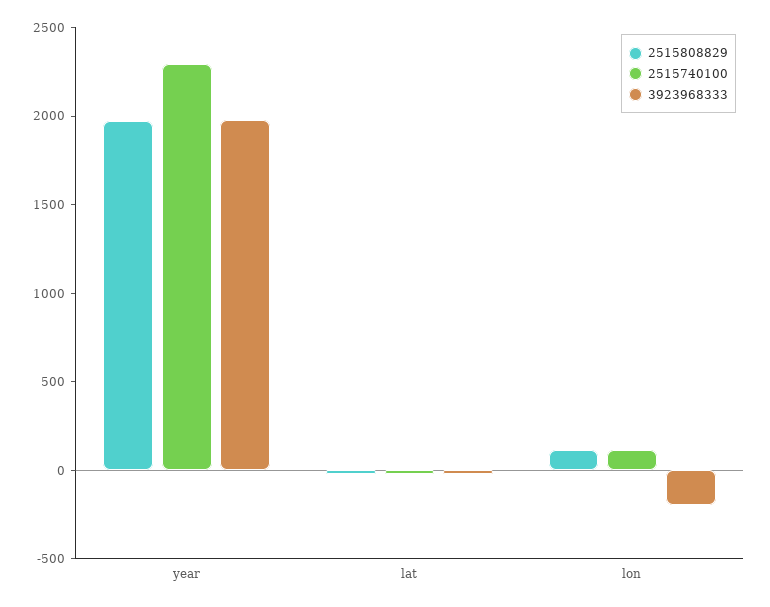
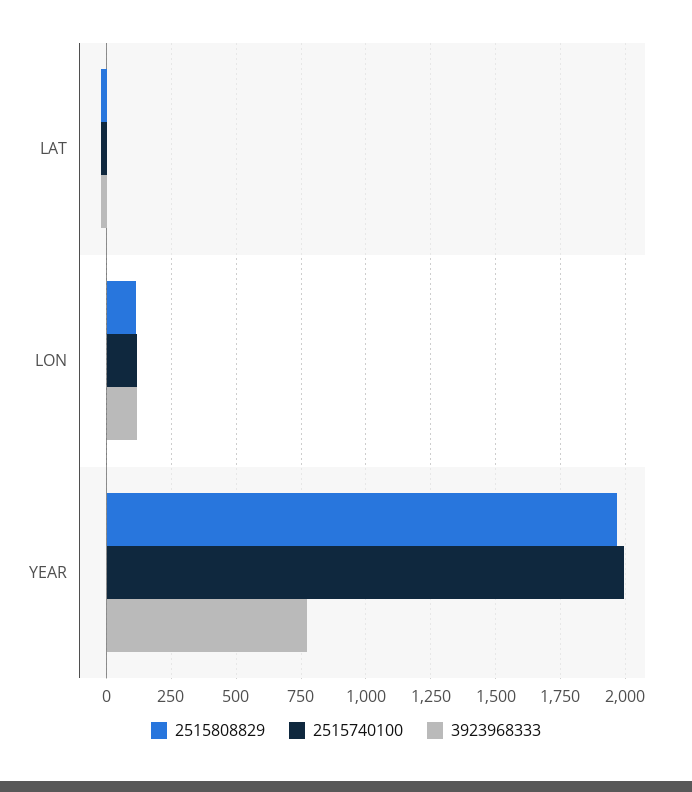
  {
    "2515808829": {
      "year": 1975,
      "lat": -25,
      "lon": 125
    },
    "2515740100": {
-     "year": 2300,
+     "year": 2000,
      "lat": -25,
      "lon": 125
    },
    "3923968333": {
-     "year": 2000,
+     "year": 775,
      "lat": -25,
-     "lon": -200
+     "lon": 125
    }
  }

